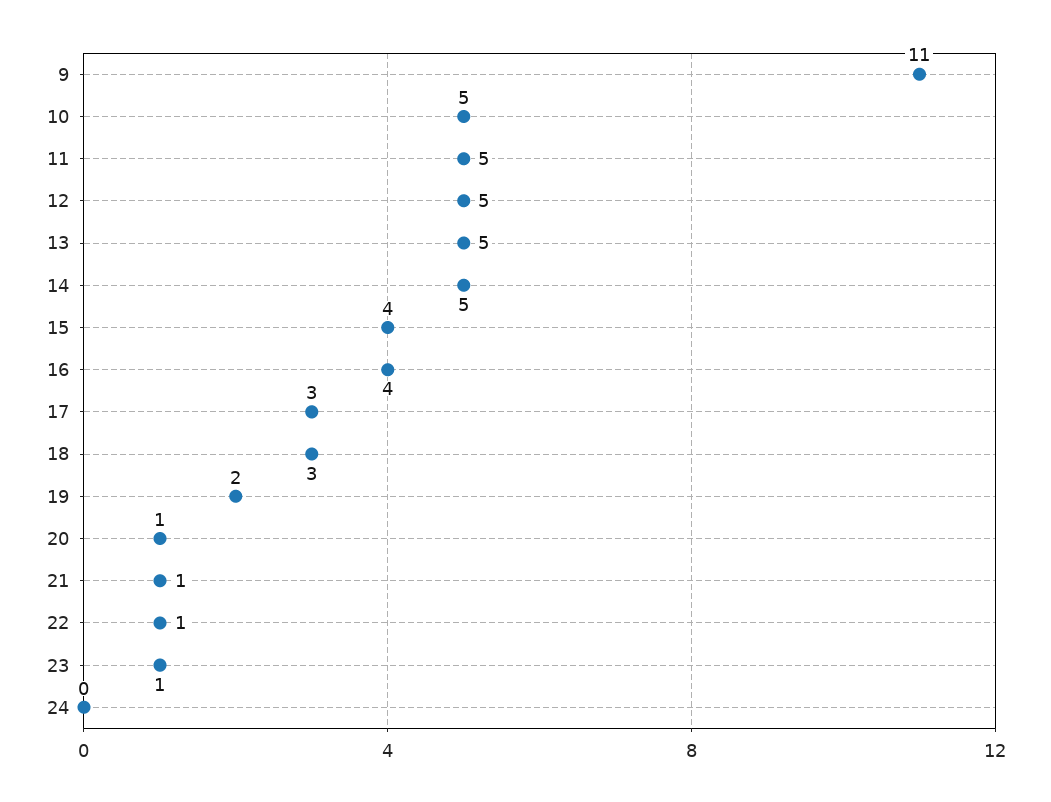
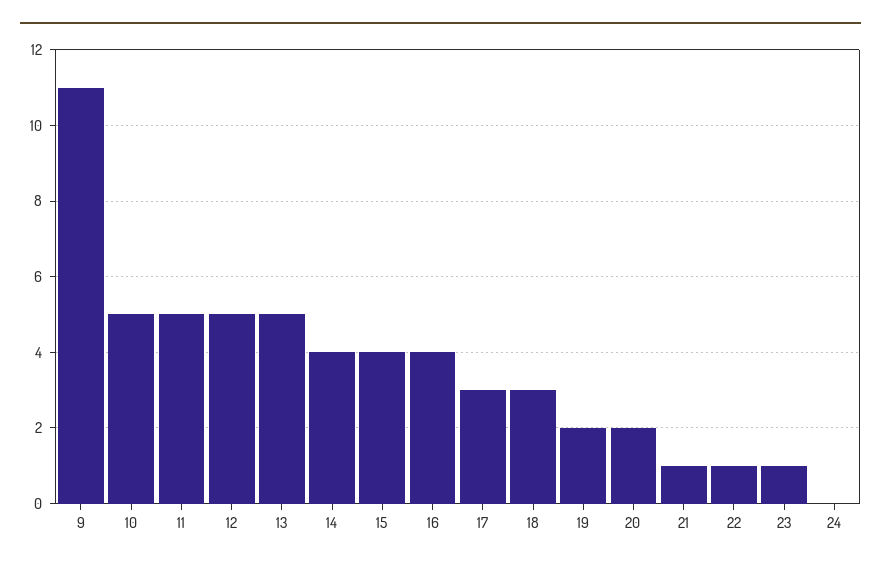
  {
    "9": 11,
    "10": 5,
    "11": 5,
    "12": 5,
    "13": 5,
-   "14": 5,
+   "14": 4,
    "15": 4,
    "16": 4,
    "17": 3,
    "18": 3,
    "19": 2,
-   "20": 1,
+   "20": 2,
    "21": 1,
    "22": 1,
    "23": 1,
    "24": 0
  }

